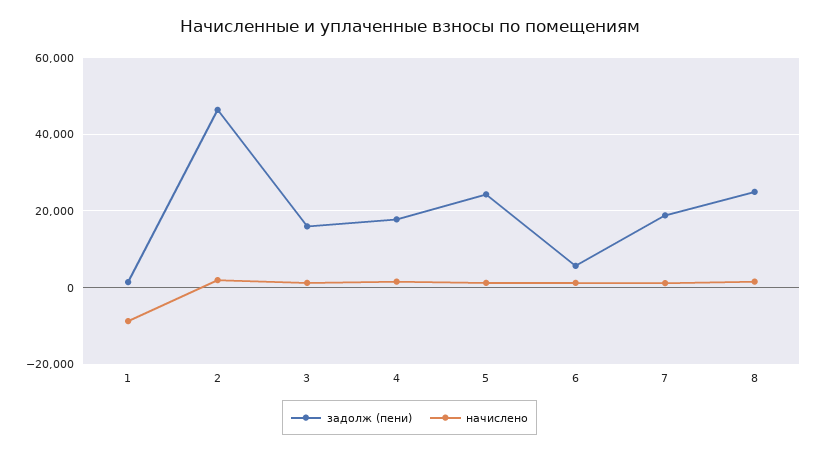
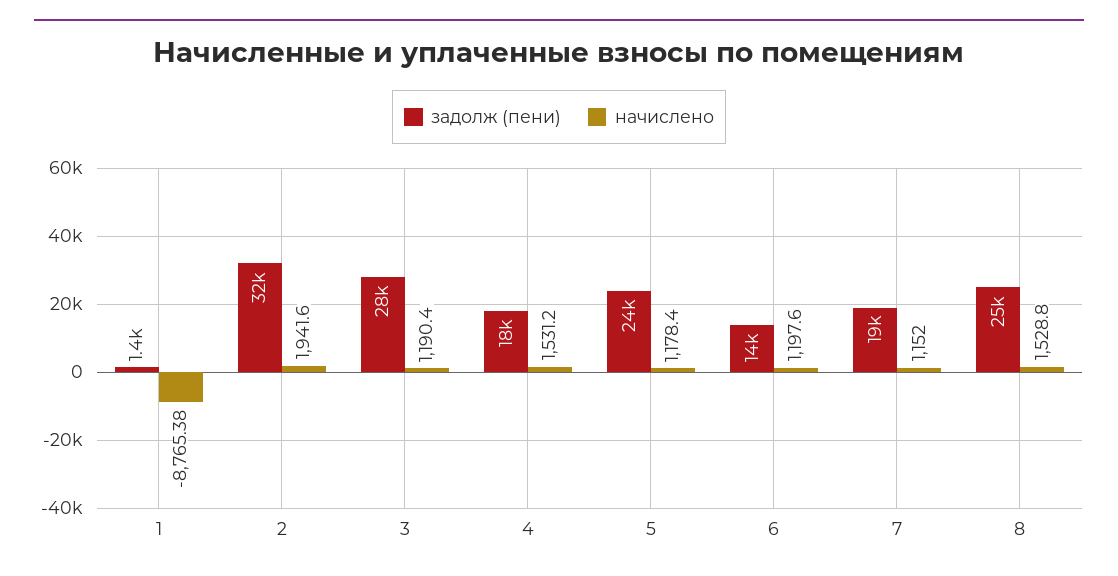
  {
    "задолж (пени)": {
      "1": 1400,
-     "2": 46000,
+     "2": 32000,
-     "3": 16000,
+     "3": 28000,
      "4": 18000,
      "5": 24000,
-     "6": 6000,
+     "6": 14000,
      "7": 19000,
      "8": 25000
    },
    "начислено": {
      "1": -8765.38,
      "2": 1941.6,
      "3": 1190.4,
      "4": 1531.2,
      "5": 1178.4,
      "6": 1197.6,
      "7": 1152,
      "8": 1528.8
    }
  }

